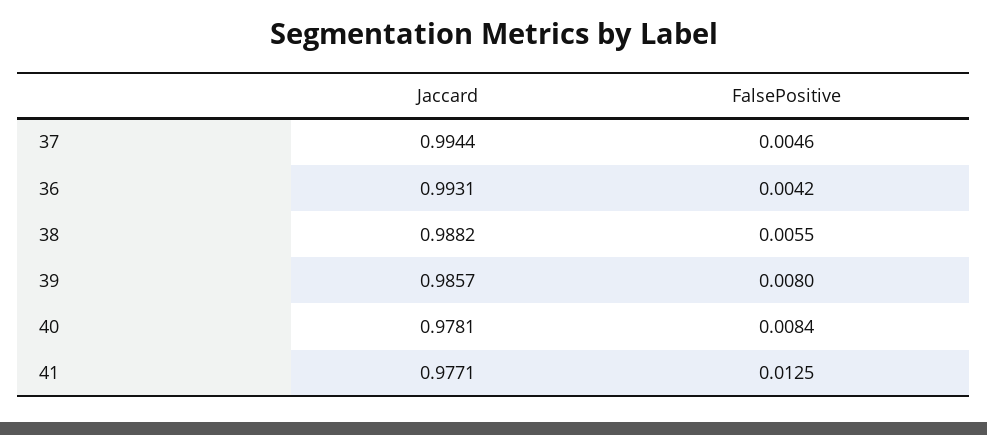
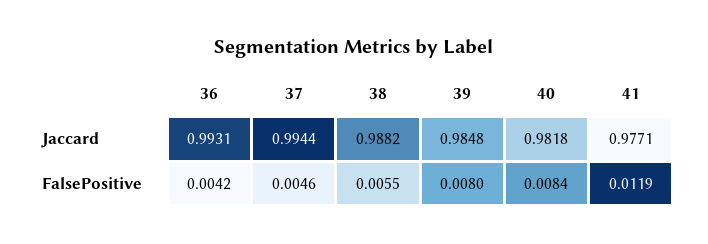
  {
    "Jaccard": {
      "37": 0.9944,
      "36": 0.9931,
      "38": 0.9882,
-     "39": 0.9857,
+     "39": 0.9848,
-     "40": 0.9781,
+     "40": 0.9818,
      "41": 0.9771
    },
    "FalsePositive": {
      "37": 0.0046,
      "36": 0.0042,
      "38": 0.0055,
      "39": 0.008,
      "40": 0.0084,
-     "41": 0.0125
+     "41": 0.0119
    }
  }

